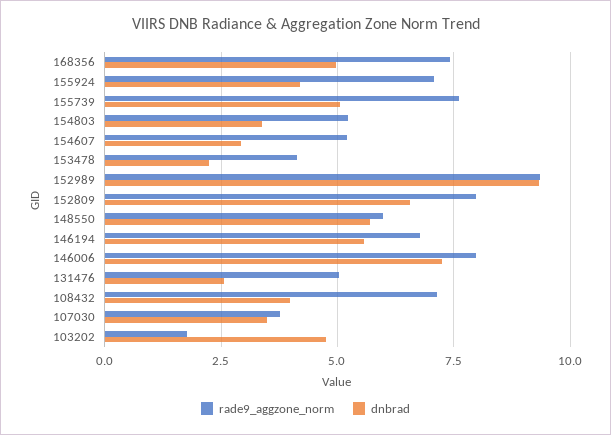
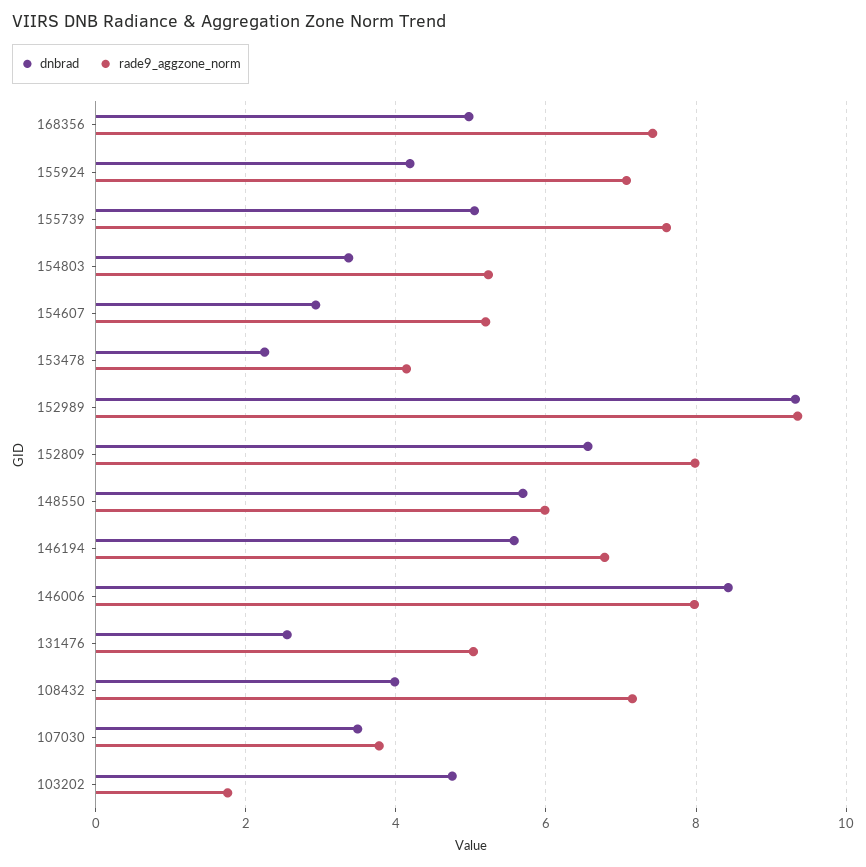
  {
    "rade9_aggzone_norm": {
      "168356": 7.4,
      "155924": 7,
      "155739": 7.6,
      "154803": 5.2,
      "154607": 5.2,
      "153478": 4.2,
      "152989": 9.4,
      "152809": 8,
      "148550": 6,
      "146194": 6.8,
      "146006": 8,
      "131476": 5,
      "108432": 7.2,
      "107030": 3.8,
      "103202": 1.8
    },
    "dnbrad": {
      "168356": 5,
      "155924": 4.2,
      "155739": 5,
      "154803": 3.4,
      "154607": 3,
      "153478": 2.2,
      "152989": 9.4,
      "152809": 6.6,
      "148550": 5.6,
      "146194": 5.6,
-     "146006": 7.25,
+     "146006": 8.4,
      "131476": 2.6,
      "108432": 4,
      "107030": 3.4,
      "103202": 4.8
    }
  }

